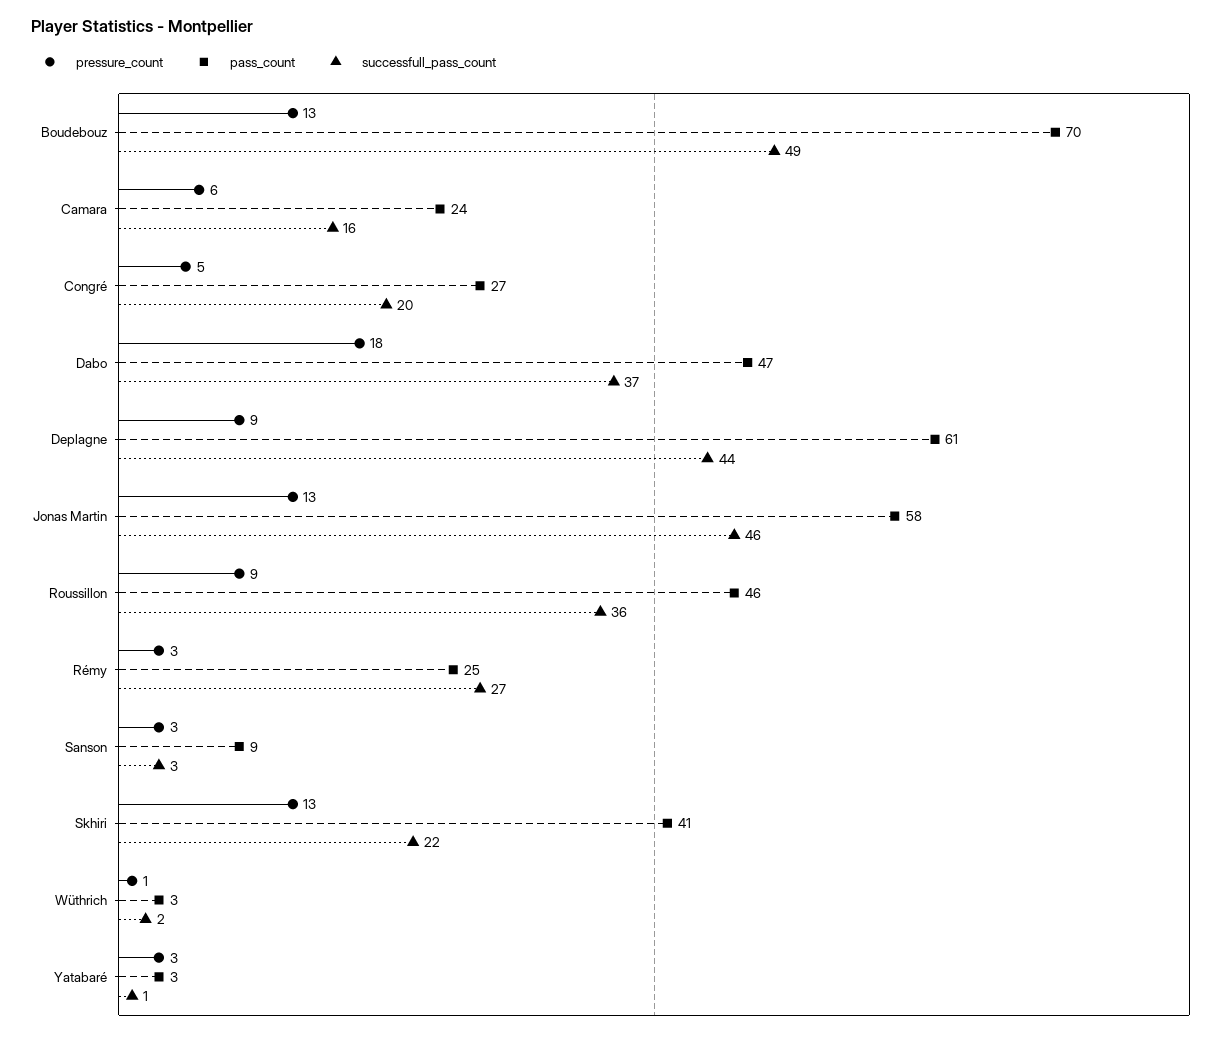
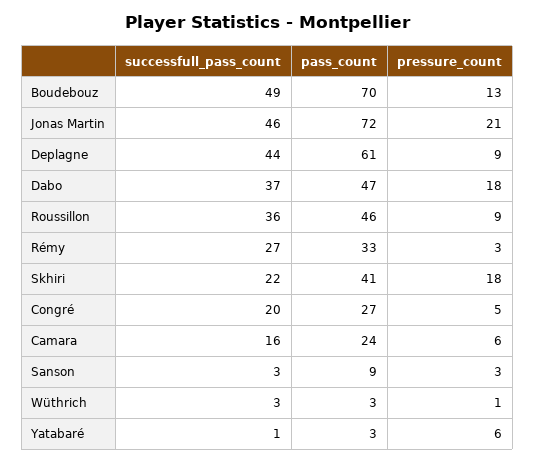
  {
    "pressure_count": {
      "Boudebouz": 13,
      "Camara": 6,
      "Congré": 5,
      "Dabo": 18,
      "Deplagne": 9,
-     "Jonas Martin": 13,
+     "Jonas Martin": 21,
      "Roussillon": 9,
      "Rémy": 3,
      "Sanson": 3,
-     "Skhiri": 13,
+     "Skhiri": 18,
      "Wüthrich": 1,
-     "Yatabaré": 3
+     "Yatabaré": 6
    },
    "pass_count": {
      "Boudebouz": 70,
      "Camara": 24,
      "Congré": 27,
      "Dabo": 47,
      "Deplagne": 61,
-     "Jonas Martin": 58,
+     "Jonas Martin": 72,
      "Roussillon": 46,
-     "Rémy": 25,
+     "Rémy": 33,
      "Sanson": 9,
      "Skhiri": 41,
      "Wüthrich": 3,
      "Yatabaré": 3
    },
    "successfull_pass_count": {
      "Boudebouz": 49,
      "Camara": 16,
      "Congré": 20,
      "Dabo": 37,
      "Deplagne": 44,
      "Jonas Martin": 46,
      "Roussillon": 36,
      "Rémy": 27,
      "Sanson": 3,
      "Skhiri": 22,
-     "Wüthrich": 2,
+     "Wüthrich": 3,
      "Yatabaré": 1
    }
  }

